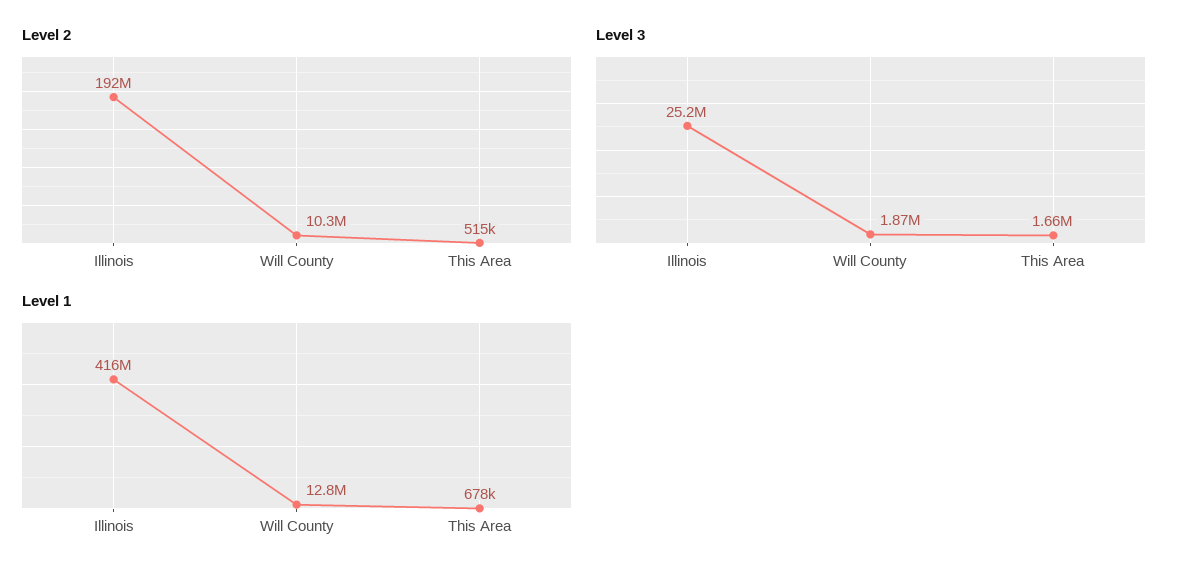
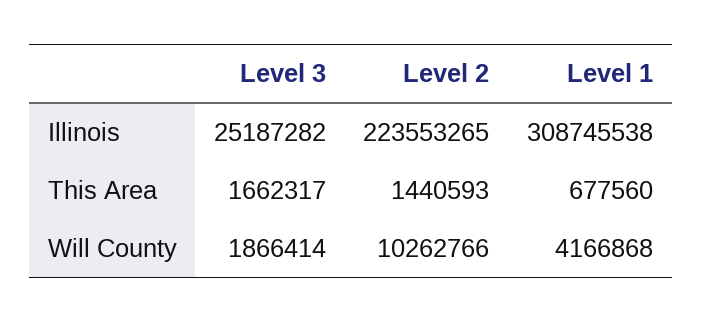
  {
    "Level 2": {
-     "Illinois": 192000000,
+     "Illinois": 223553265,
      "Will County": 10262766,
-     "This Area": 515000
+     "This Area": 1440593
    },
    "Level 3": {
      "Illinois": 25187282,
      "Will County": 1866414,
      "This Area": 1662317
    },
    "Level 1": {
-     "Illinois": 416000000,
+     "Illinois": 308745538,
-     "Will County": 12800000,
+     "Will County": 4166868,
      "This Area": 677560
    }
  }

